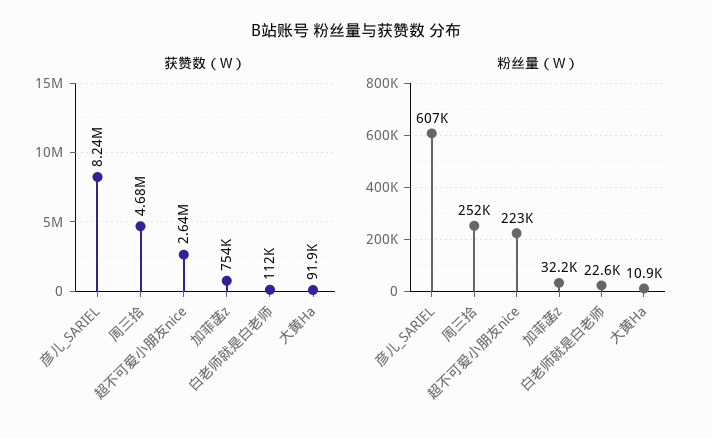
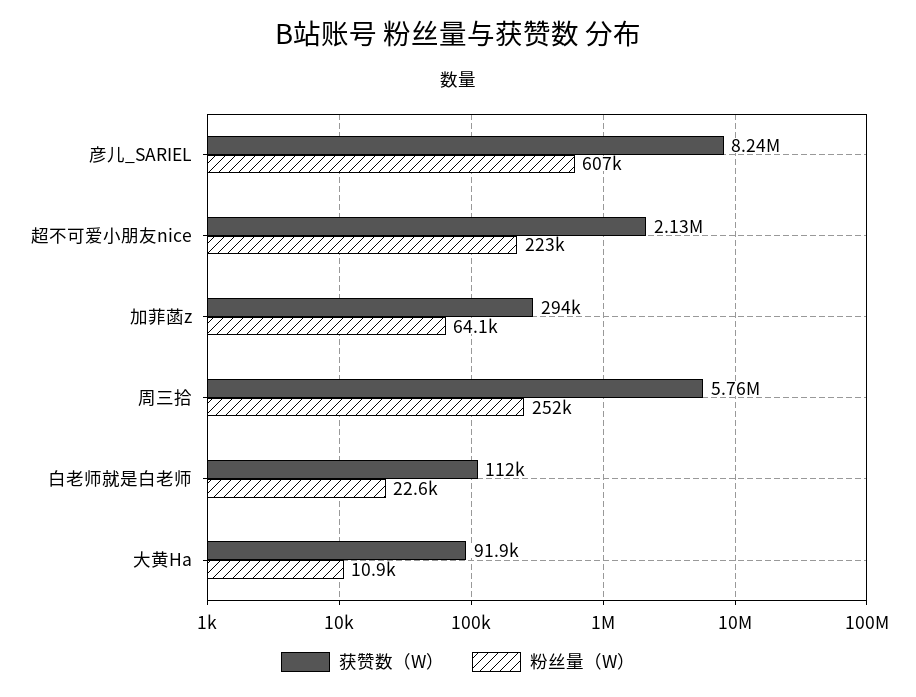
  {
    "获赞数（W）": {
      "彦儿_SARIEL": 8240000,
-     "周三拾": 4680000,
+     "周三拾": 5760000,
-     "超不可爱小朋友nice": 2640000,
+     "超不可爱小朋友nice": 2130000,
-     "加菲菡z": 754000,
+     "加菲菡z": 294000,
      "白老师就是白老师": 112000,
      "大黄Ha": 91900
    },
    "粉丝量（W）": {
      "彦儿_SARIEL": 607000,
      "周三拾": 252000,
      "超不可爱小朋友nice": 223000,
-     "加菲菡z": 32200,
+     "加菲菡z": 64100,
      "白老师就是白老师": 22600,
      "大黄Ha": 10900
    }
  }

